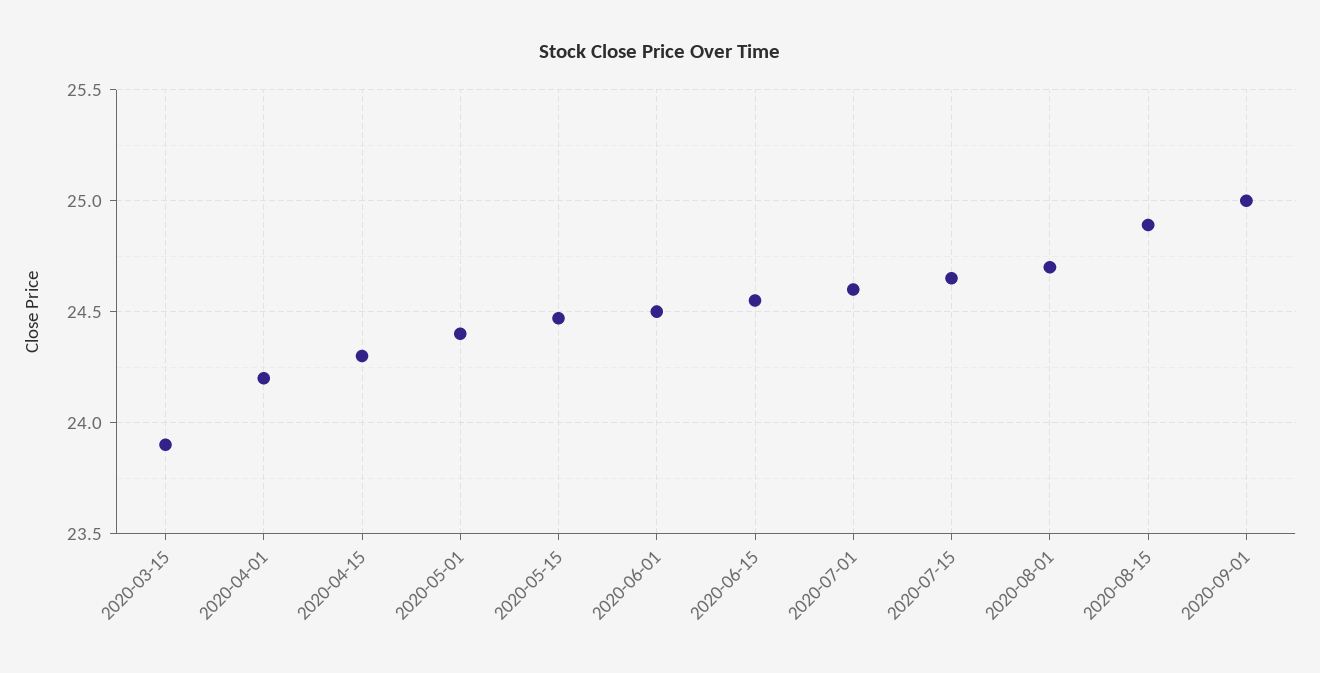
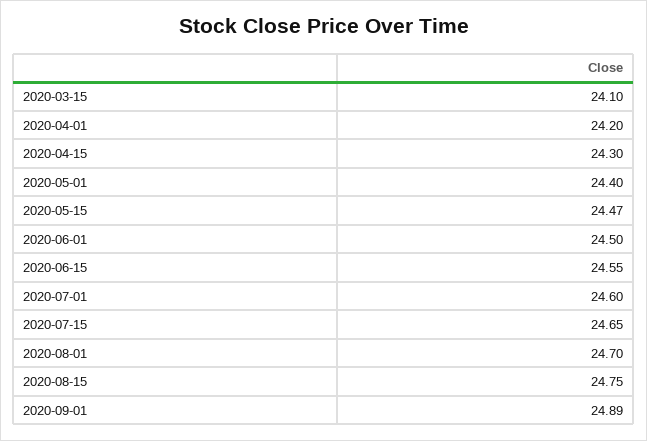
  {
-   "2020-03-15": 23.9,
+   "2020-03-15": 24.1,
    "2020-04-01": 24.2,
    "2020-04-15": 24.3,
    "2020-05-01": 24.4,
    "2020-05-15": 24.47,
    "2020-06-01": 24.5,
    "2020-06-15": 24.55,
    "2020-07-01": 24.6,
    "2020-07-15": 24.65,
    "2020-08-01": 24.7,
-   "2020-08-15": 24.9,
+   "2020-08-15": 24.75,
-   "2020-09-01": 25
+   "2020-09-01": 24.89
  }

